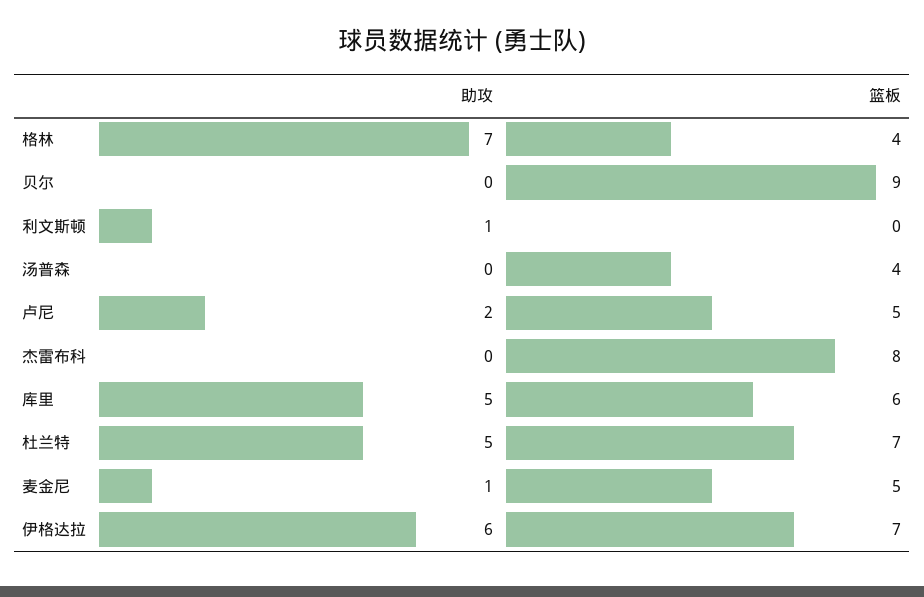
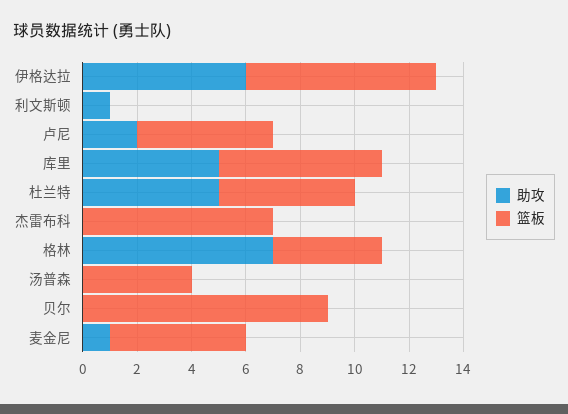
  {
    "助攻": {
      "格林": 7,
      "贝尔": 0,
      "利文斯顿": 1,
      "汤普森": 0,
      "卢尼": 2,
      "杰雷布科": 0,
      "库里": 5,
      "杜兰特": 5,
      "麦金尼": 1,
      "伊格达拉": 6
    },
    "篮板": {
      "格林": 4,
      "贝尔": 9,
      "利文斯顿": 0,
      "汤普森": 4,
      "卢尼": 5,
-     "杰雷布科": 8,
+     "杰雷布科": 7,
      "库里": 6,
-     "杜兰特": 7,
+     "杜兰特": 5,
      "麦金尼": 5,
      "伊格达拉": 7
    }
  }

